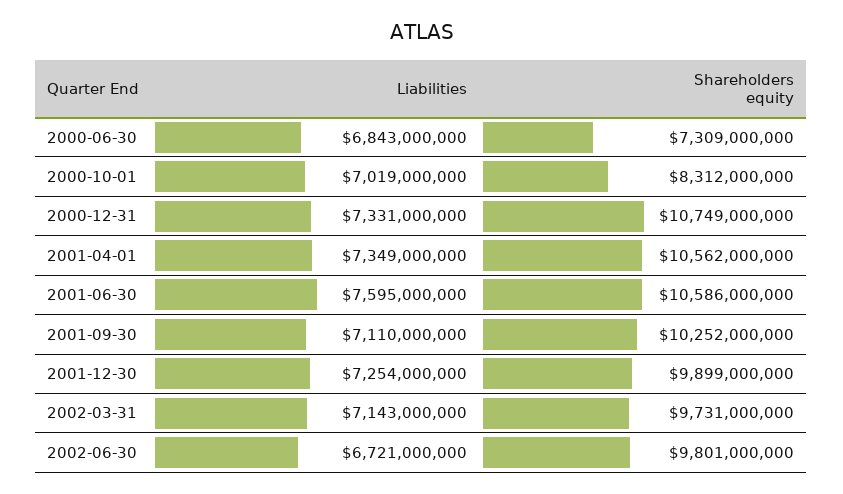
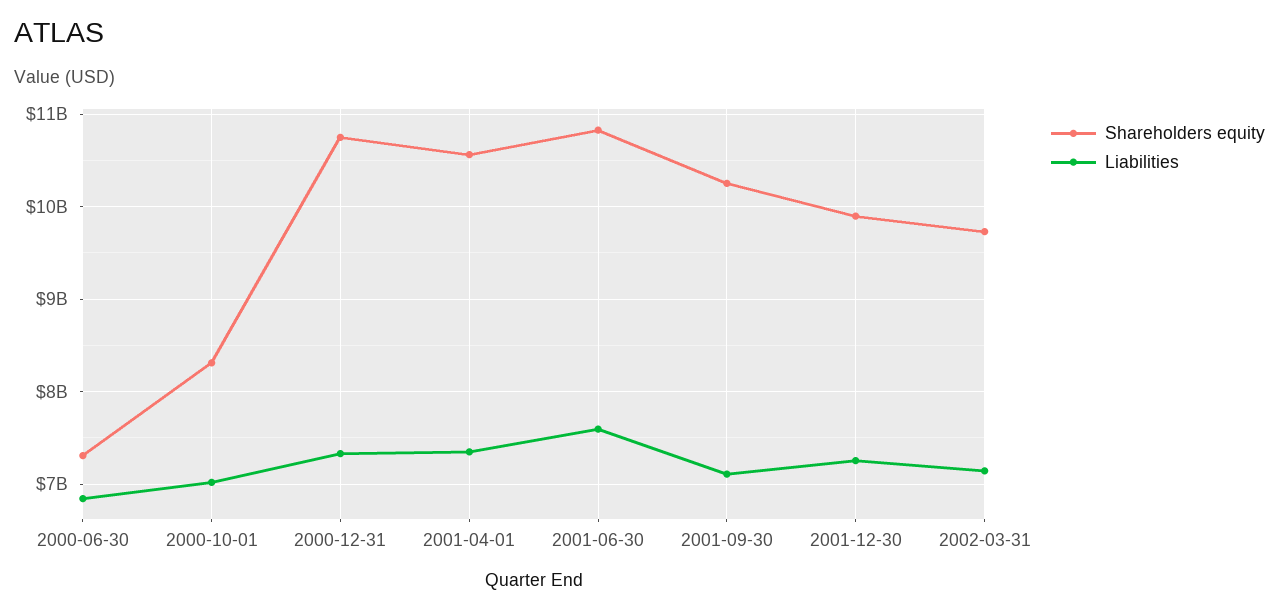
  {
    "Liabilities": {
      "2000-06-30": 6843000000,
      "2000-10-01": 7019000000,
      "2000-12-31": 7331000000,
      "2001-04-01": 7349000000,
      "2001-06-30": 7595000000,
      "2001-09-30": 7110000000,
      "2001-12-30": 7254000000,
-     "2002-03-31": 7143000000,
+     "2002-03-31": 7143000000
-     "2002-06-30": 6721000000
    },
    "Shareholders equity": {
      "2000-06-30": 7309000000,
      "2000-10-01": 8312000000,
      "2000-12-31": 10749000000,
      "2001-04-01": 10562000000,
-     "2001-06-30": 10586000000,
+     "2001-06-30": 10800000000,
      "2001-09-30": 10252000000,
      "2001-12-30": 9899000000,
-     "2002-03-31": 9731000000,
+     "2002-03-31": 9731000000
-     "2002-06-30": 9801000000
    }
  }

